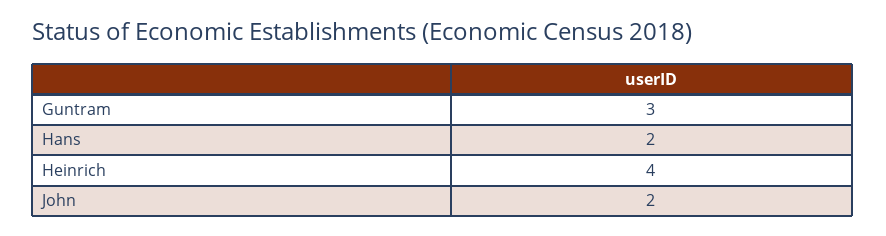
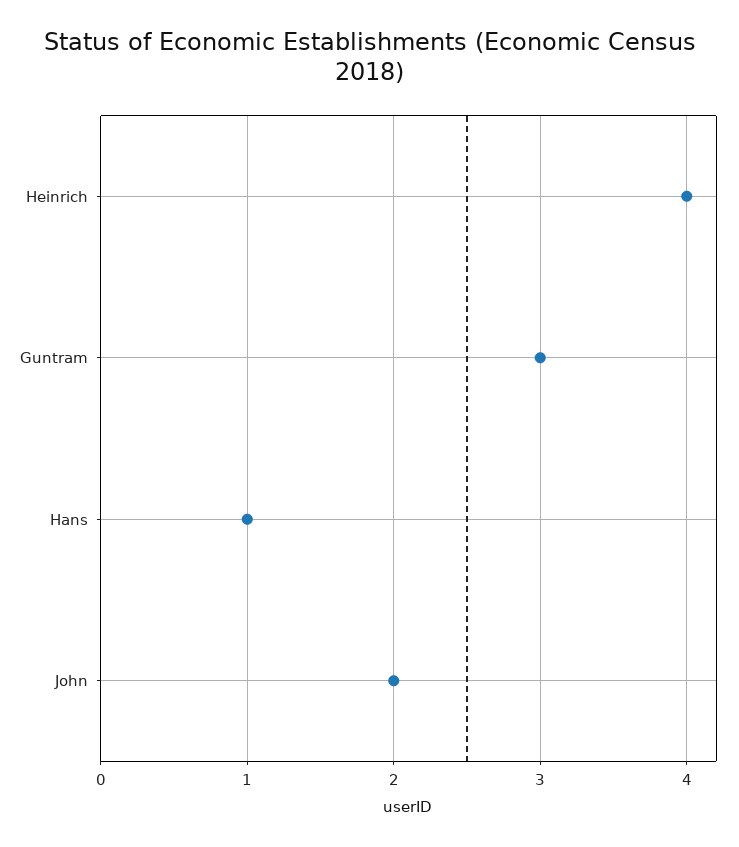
  {
    "Guntram": 3,
-   "Hans": 2,
+   "Hans": 1,
    "Heinrich": 4,
    "John": 2
  }

